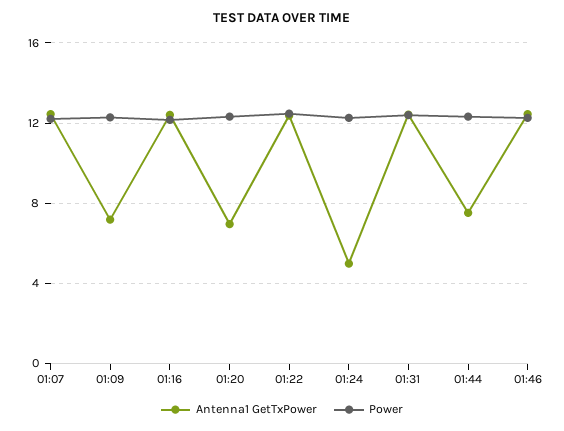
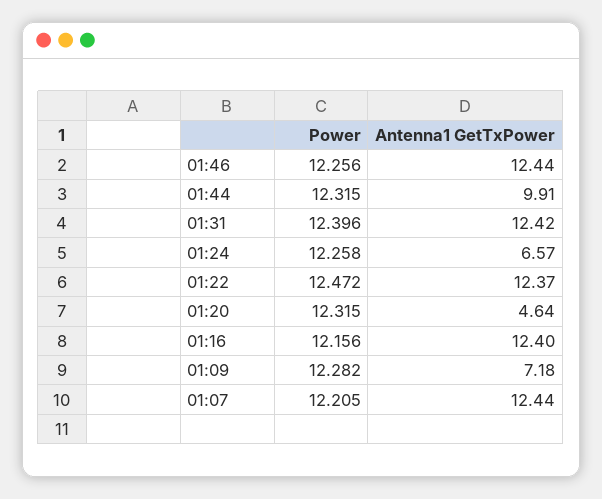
  {
    "Antenna1 GetTxPower": {
      "01:07": 12.44,
      "01:09": 7.18,
      "01:16": 12.4,
-     "01:20": 7,
+     "01:20": 4.64,
      "01:22": 12.37,
-     "01:24": 5,
+     "01:24": 6.57,
      "01:31": 12.42,
-     "01:44": 7.5,
+     "01:44": 9.91,
      "01:46": 12.44
    },
    "Power": {
      "01:07": 12.205,
      "01:09": 12.282,
      "01:16": 12.156,
      "01:20": 12.315,
      "01:22": 12.472,
      "01:24": 12.258,
      "01:31": 12.396,
      "01:44": 12.315,
      "01:46": 12.256
    }
  }

